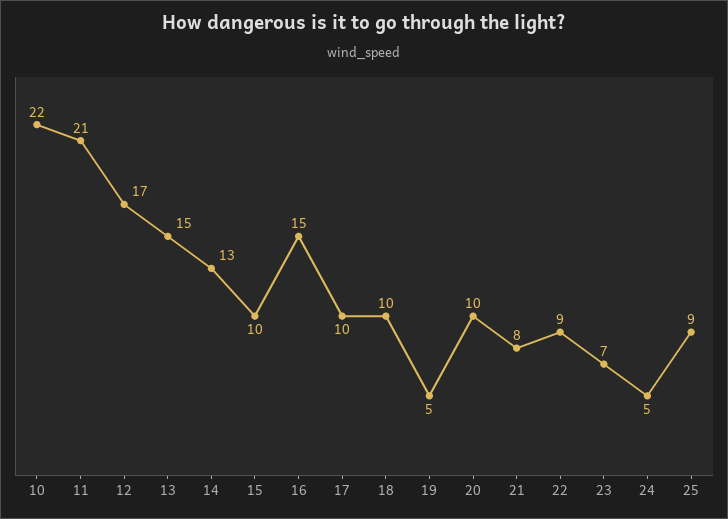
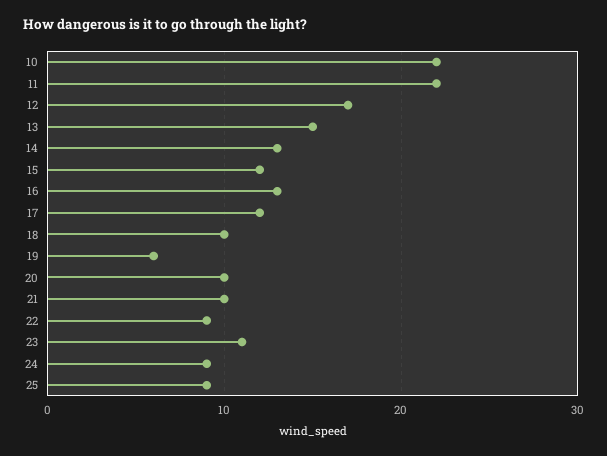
  {
    "10": 22,
-   "11": 21,
+   "11": 22,
    "12": 17,
    "13": 15,
    "14": 13,
-   "15": 10,
+   "15": 12,
-   "16": 15,
+   "16": 13,
-   "17": 10,
+   "17": 12,
    "18": 10,
-   "19": 5,
+   "19": 6,
    "20": 10,
-   "21": 8,
+   "21": 10,
    "22": 9,
-   "23": 7,
+   "23": 11,
-   "24": 5,
+   "24": 9,
    "25": 9
  }

